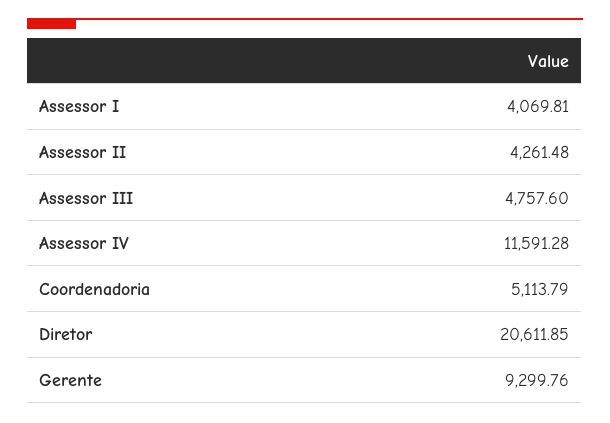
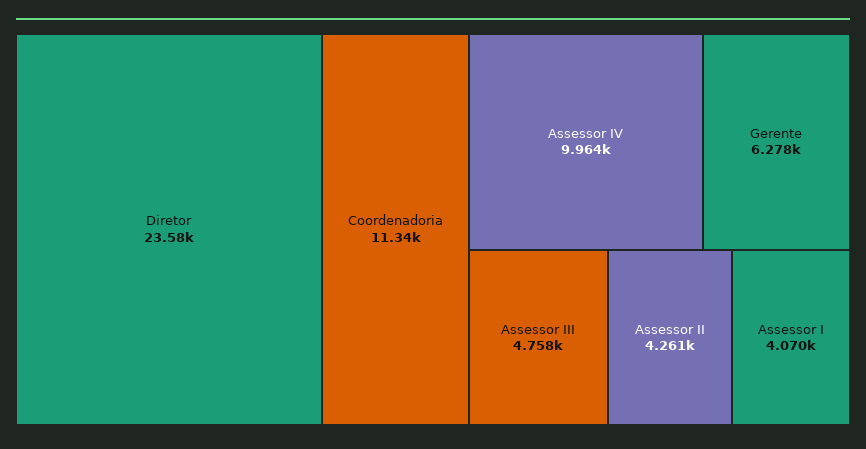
  {
    "Assessor I": 4069.81,
    "Assessor II": 4261.48,
    "Assessor III": 4757.6,
-   "Assessor IV": 11591.28,
+   "Assessor IV": 9964,
-   "Coordenadoria": 5113.79,
+   "Coordenadoria": 11340,
-   "Diretor": 20611.85,
+   "Diretor": 23580,
-   "Gerente": 9299.76
+   "Gerente": 6278
  }

